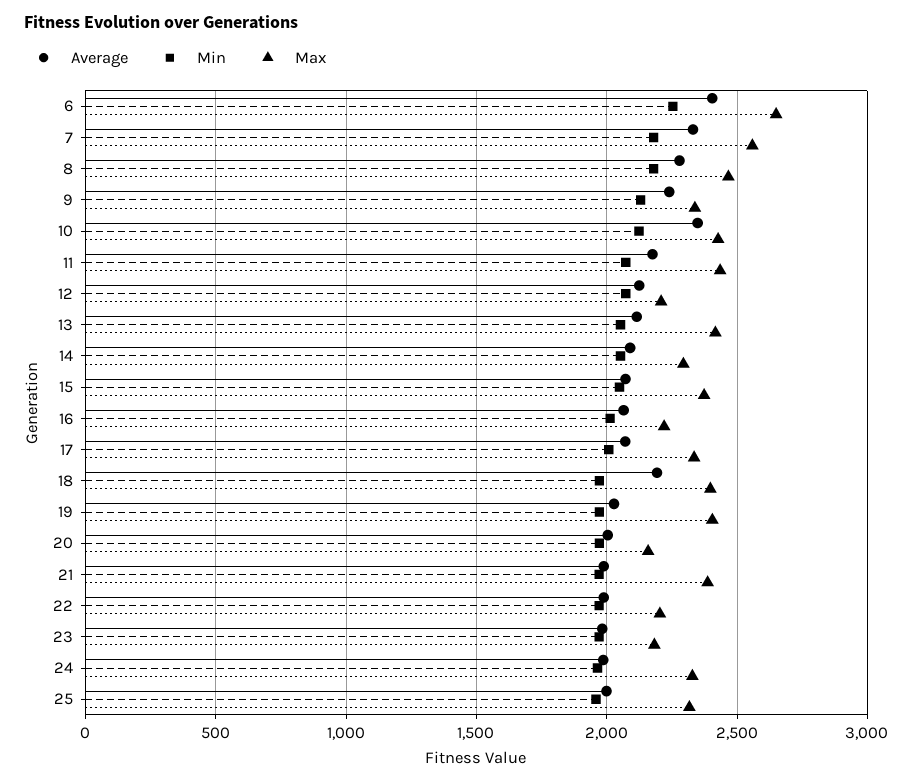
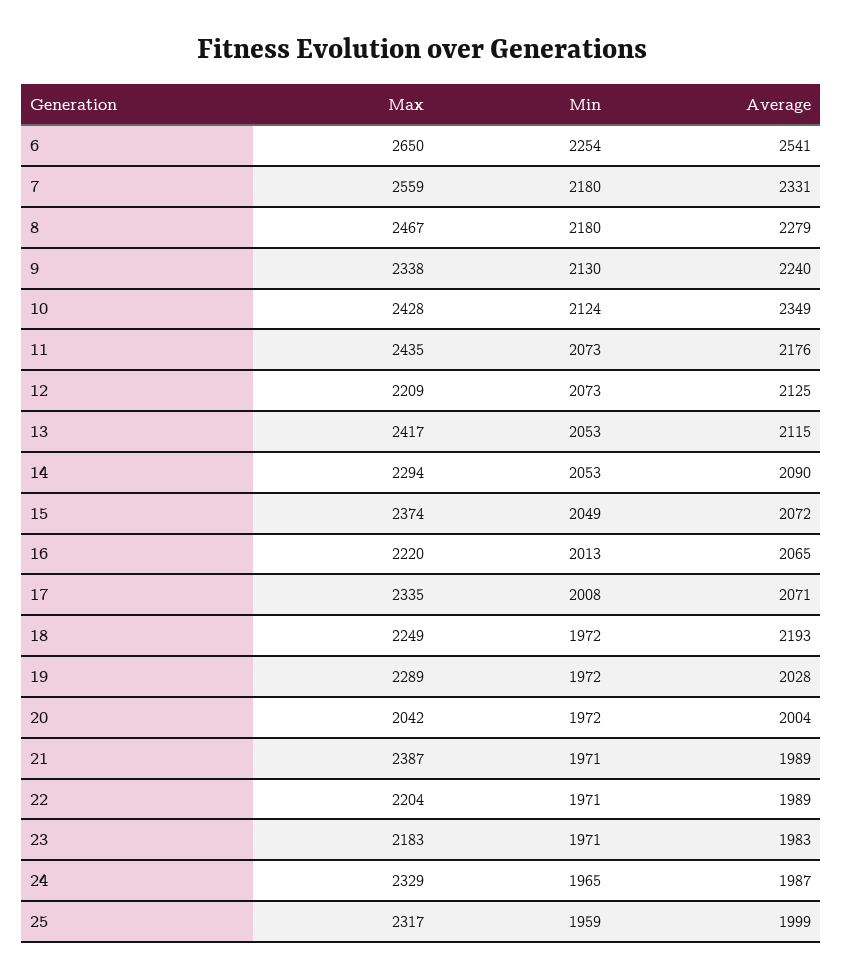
  {
    "Average": {
-     "6": 2400,
+     "6": 2541,
      "7": 2331,
      "8": 2279,
      "9": 2240,
      "10": 2349,
      "11": 2176,
      "12": 2125,
      "13": 2115,
      "14": 2090,
      "15": 2072,
      "16": 2065,
      "17": 2071,
      "18": 2193,
      "19": 2028,
      "20": 2004,
      "21": 1989,
      "22": 1989,
      "23": 1983,
      "24": 1987,
      "25": 1999
    },
    "Min": {
      "6": 2254,
      "7": 2180,
      "8": 2180,
      "9": 2130,
      "10": 2124,
      "11": 2073,
      "12": 2073,
      "13": 2053,
      "14": 2053,
      "15": 2049,
      "16": 2013,
      "17": 2008,
      "18": 1972,
      "19": 1972,
      "20": 1972,
      "21": 1971,
      "22": 1971,
      "23": 1971,
      "24": 1965,
      "25": 1959
    },
    "Max": {
      "6": 2650,
      "7": 2559,
      "8": 2467,
      "9": 2338,
      "10": 2428,
      "11": 2435,
      "12": 2209,
      "13": 2417,
      "14": 2294,
      "15": 2374,
      "16": 2220,
      "17": 2335,
-     "18": 2400,
+     "18": 2249,
-     "19": 2400,
+     "19": 2289,
-     "20": 2150,
+     "20": 2042,
      "21": 2387,
      "22": 2204,
      "23": 2183,
      "24": 2329,
      "25": 2317
    }
  }

